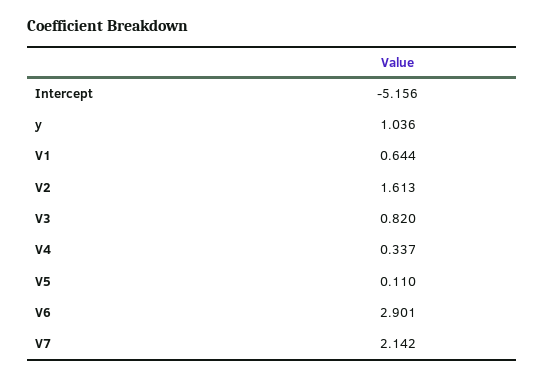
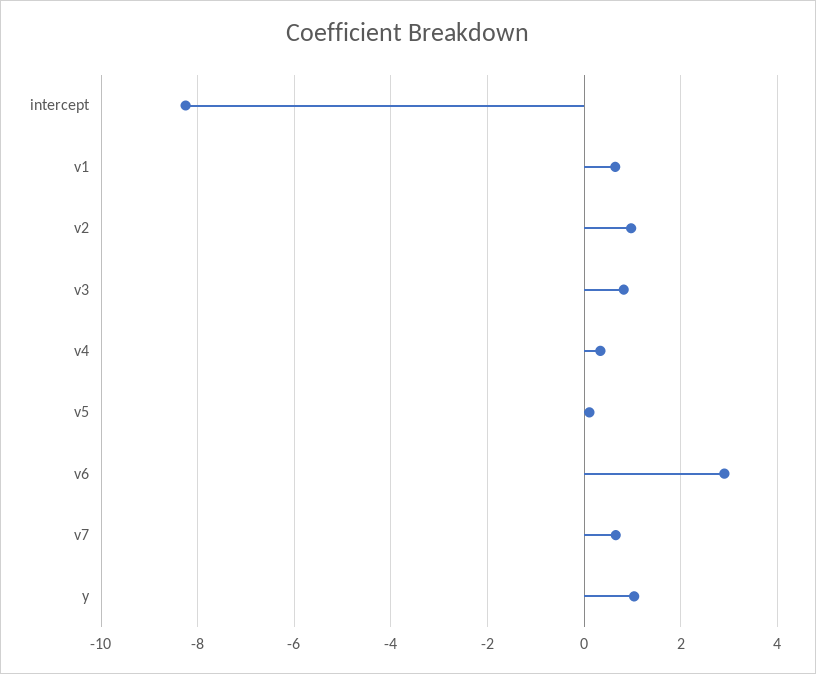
  {
-   "Intercept": -5.156,
+   "Intercept": -8.2,
    "y": 1.036,
    "V1": 0.644,
-   "V2": 1.613,
+   "V2": 1,
    "V3": 0.82,
    "V4": 0.337,
    "V5": 0.11,
    "V6": 2.901,
-   "V7": 2.142
+   "V7": 0.6
  }

